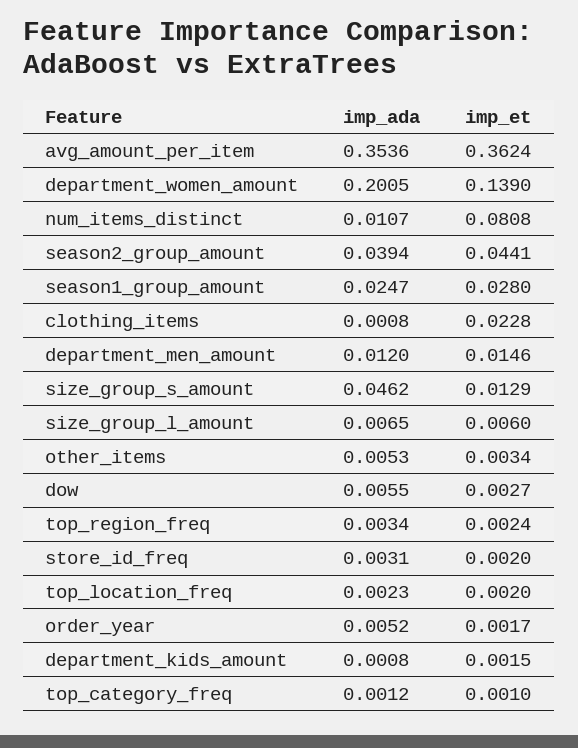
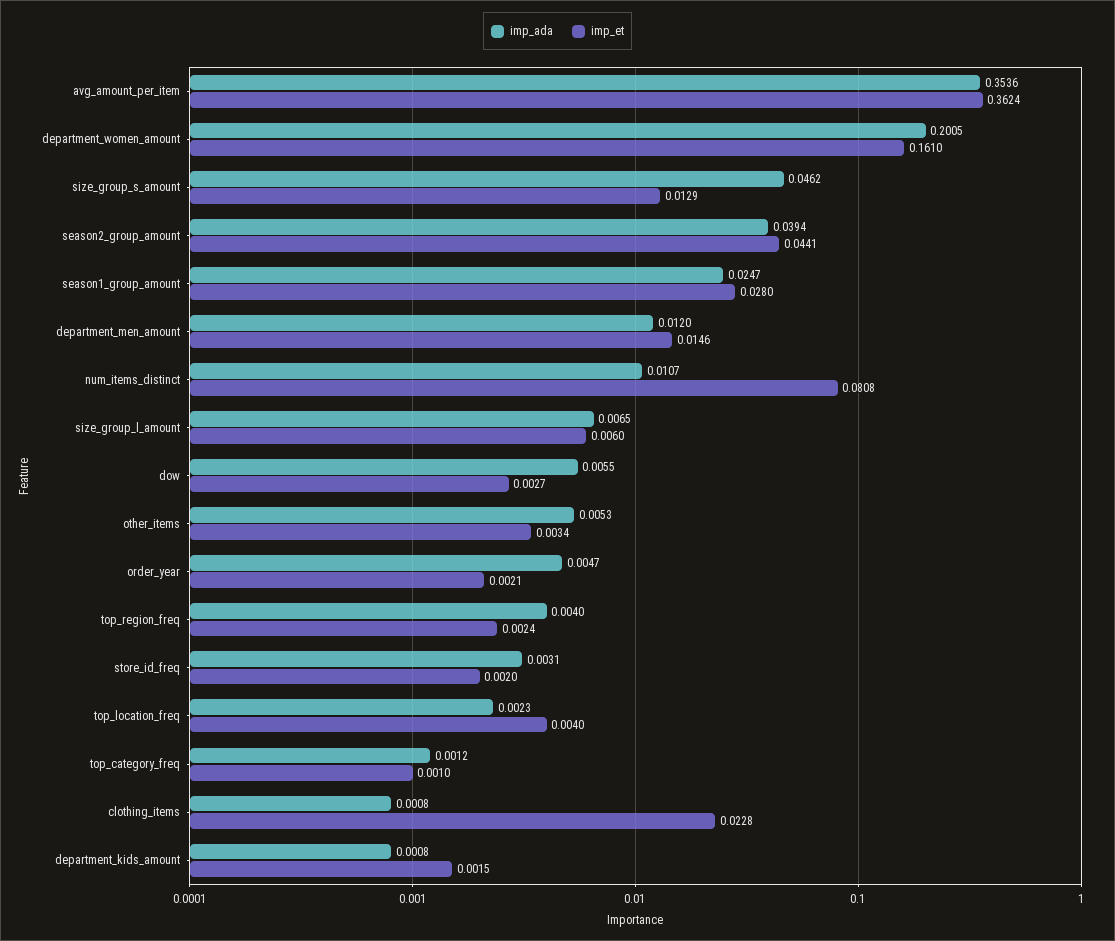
  {
    "imp_ada": {
      "avg_amount_per_item": 0.3536,
      "department_women_amount": 0.2005,
      "num_items_distinct": 0.0107,
      "season2_group_amount": 0.0394,
      "season1_group_amount": 0.0247,
      "clothing_items": 0.0008,
      "department_men_amount": 0.012,
      "size_group_s_amount": 0.0462,
      "size_group_l_amount": 0.0065,
      "other_items": 0.0053,
      "dow": 0.0055,
-     "top_region_freq": 0.0034,
+     "top_region_freq": 0.004,
      "store_id_freq": 0.0031,
      "top_location_freq": 0.0023,
-     "order_year": 0.0052,
+     "order_year": 0.0047,
      "department_kids_amount": 0.0008,
      "top_category_freq": 0.0012
    },
    "imp_et": {
      "avg_amount_per_item": 0.3624,
-     "department_women_amount": 0.139,
+     "department_women_amount": 0.161,
      "num_items_distinct": 0.0808,
      "season2_group_amount": 0.0441,
      "season1_group_amount": 0.028,
      "clothing_items": 0.0228,
      "department_men_amount": 0.0146,
      "size_group_s_amount": 0.0129,
      "size_group_l_amount": 0.006,
      "other_items": 0.0034,
      "dow": 0.0027,
      "top_region_freq": 0.0024,
      "store_id_freq": 0.002,
-     "top_location_freq": 0.002,
+     "top_location_freq": 0.004,
-     "order_year": 0.0017,
+     "order_year": 0.0021,
      "department_kids_amount": 0.0015,
      "top_category_freq": 0.001
    }
  }

